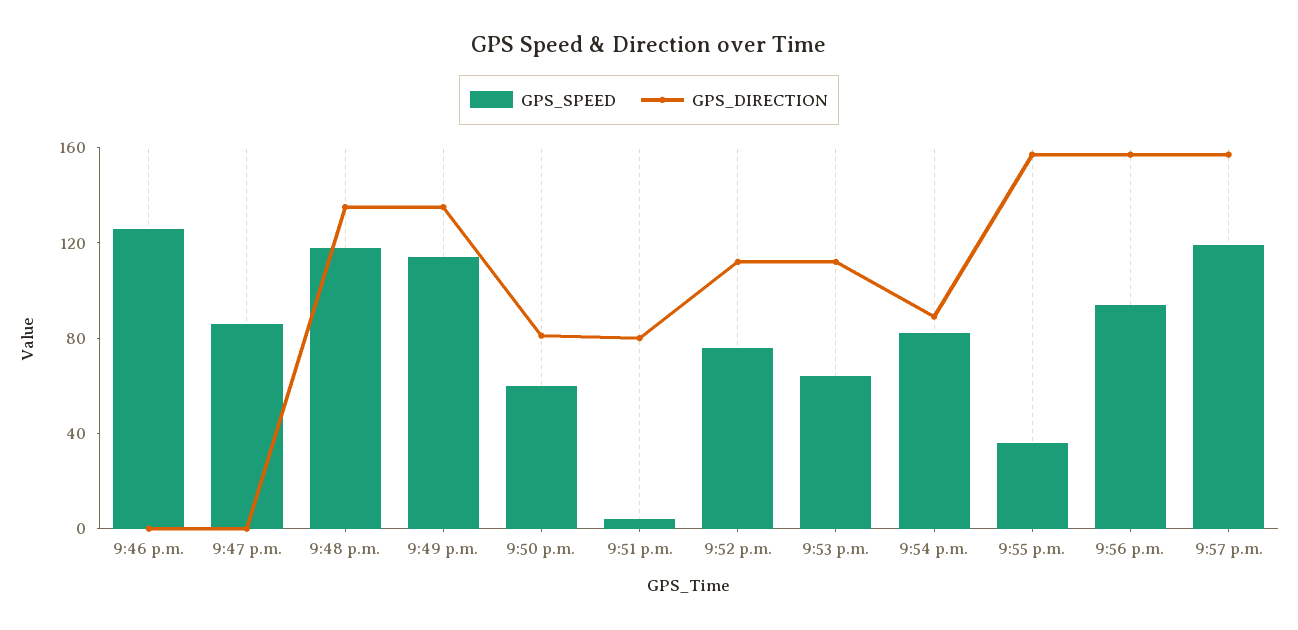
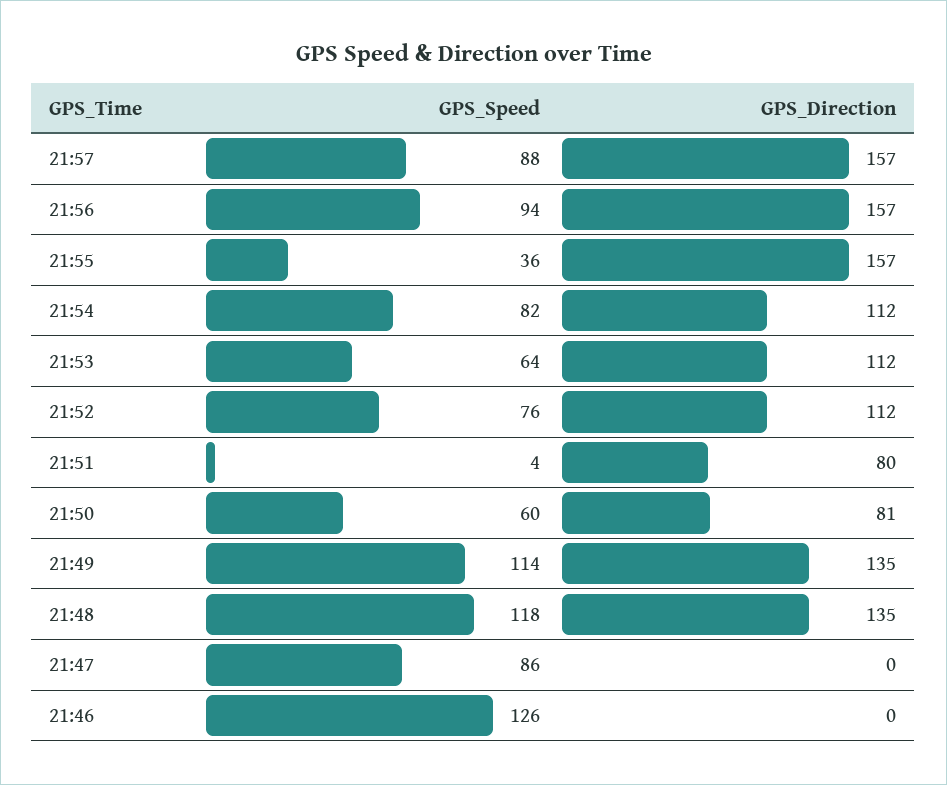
  {
    "GPS_SPEED": {
      "9:46 p.m.": 126,
      "9:47 p.m.": 86,
      "9:48 p.m.": 118,
      "9:49 p.m.": 114,
      "9:50 p.m.": 60,
      "9:51 p.m.": 4,
      "9:52 p.m.": 76,
      "9:53 p.m.": 64,
      "9:54 p.m.": 82,
      "9:55 p.m.": 36,
      "9:56 p.m.": 94,
-     "9:57 p.m.": 120
+     "9:57 p.m.": 88
    },
    "GPS_DIRECTION": {
      "9:46 p.m.": 0,
      "9:47 p.m.": 0,
      "9:48 p.m.": 135,
      "9:49 p.m.": 135,
      "9:50 p.m.": 81,
      "9:51 p.m.": 80,
      "9:52 p.m.": 112,
      "9:53 p.m.": 112,
-     "9:54 p.m.": 90,
+     "9:54 p.m.": 112,
      "9:55 p.m.": 157,
      "9:56 p.m.": 157,
      "9:57 p.m.": 157
    }
  }

